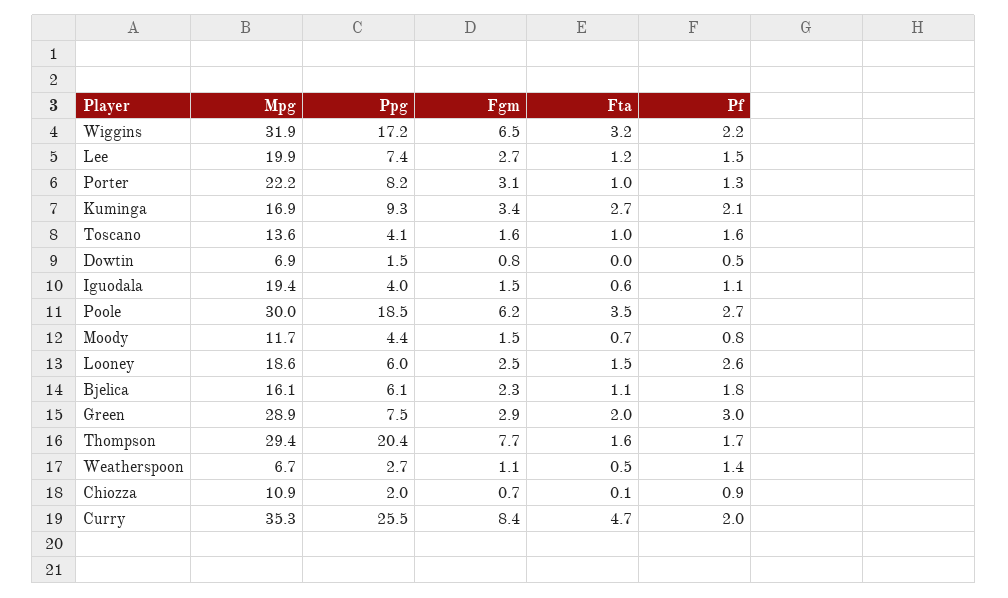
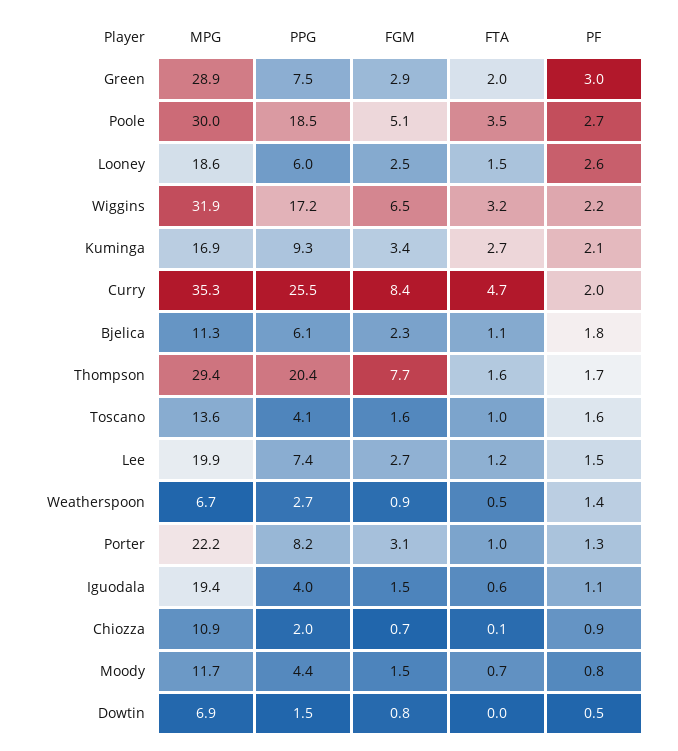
  {
    "Mpg": {
      "Wiggins": 31.9,
      "Lee": 19.9,
      "Porter": 22.2,
      "Kuminga": 16.9,
      "Toscano": 13.6,
      "Dowtin": 6.9,
      "Iguodala": 19.4,
      "Poole": 30,
      "Moody": 11.7,
      "Looney": 18.6,
-     "Bjelica": 16.1,
+     "Bjelica": 11.3,
      "Green": 28.9,
      "Thompson": 29.4,
      "Weatherspoon": 6.7,
      "Chiozza": 10.9,
      "Curry": 35.3
    },
    "Ppg": {
      "Wiggins": 17.2,
      "Lee": 7.4,
      "Porter": 8.2,
      "Kuminga": 9.3,
      "Toscano": 4.1,
      "Dowtin": 1.5,
      "Iguodala": 4,
      "Poole": 18.5,
      "Moody": 4.4,
      "Looney": 6,
      "Bjelica": 6.1,
      "Green": 7.5,
      "Thompson": 20.4,
      "Weatherspoon": 2.7,
      "Chiozza": 2,
      "Curry": 25.5
    },
    "Fgm": {
      "Wiggins": 6.5,
      "Lee": 2.7,
      "Porter": 3.1,
      "Kuminga": 3.4,
      "Toscano": 1.6,
      "Dowtin": 0.8,
      "Iguodala": 1.5,
-     "Poole": 6.2,
+     "Poole": 5.1,
      "Moody": 1.5,
      "Looney": 2.5,
      "Bjelica": 2.3,
      "Green": 2.9,
      "Thompson": 7.7,
-     "Weatherspoon": 1.1,
+     "Weatherspoon": 0.9,
      "Chiozza": 0.7,
      "Curry": 8.4
    },
    "Fta": {
      "Wiggins": 3.2,
      "Lee": 1.2,
      "Porter": 1,
      "Kuminga": 2.7,
      "Toscano": 1,
      "Dowtin": 0,
      "Iguodala": 0.6,
      "Poole": 3.5,
      "Moody": 0.7,
      "Looney": 1.5,
      "Bjelica": 1.1,
      "Green": 2,
      "Thompson": 1.6,
      "Weatherspoon": 0.5,
      "Chiozza": 0.1,
      "Curry": 4.7
    },
    "Pf": {
      "Wiggins": 2.2,
      "Lee": 1.5,
      "Porter": 1.3,
      "Kuminga": 2.1,
      "Toscano": 1.6,
      "Dowtin": 0.5,
      "Iguodala": 1.1,
      "Poole": 2.7,
      "Moody": 0.8,
      "Looney": 2.6,
      "Bjelica": 1.8,
      "Green": 3,
      "Thompson": 1.7,
      "Weatherspoon": 1.4,
      "Chiozza": 0.9,
      "Curry": 2
    }
  }

